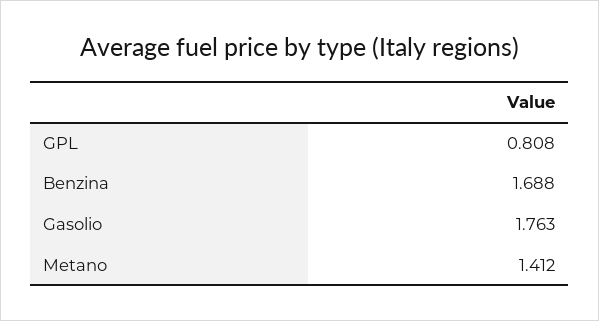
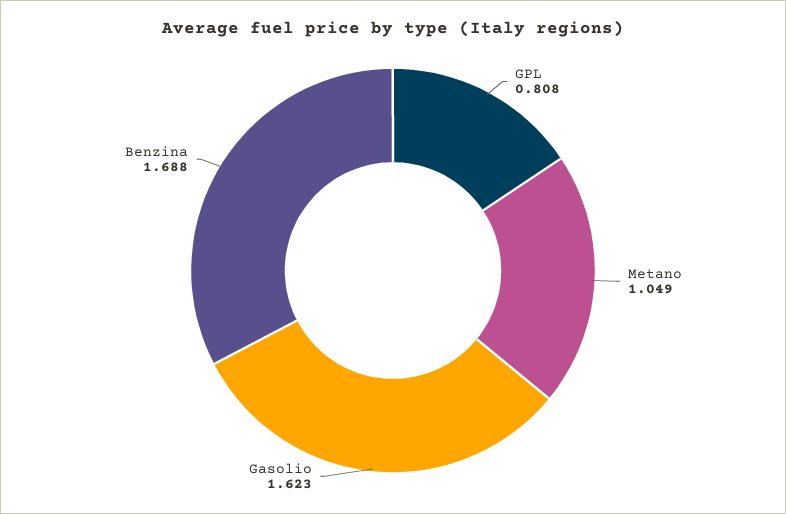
  {
    "GPL": 0.808,
    "Benzina": 1.688,
-   "Gasolio": 1.763,
+   "Gasolio": 1.623,
-   "Metano": 1.412
+   "Metano": 1.049
  }

